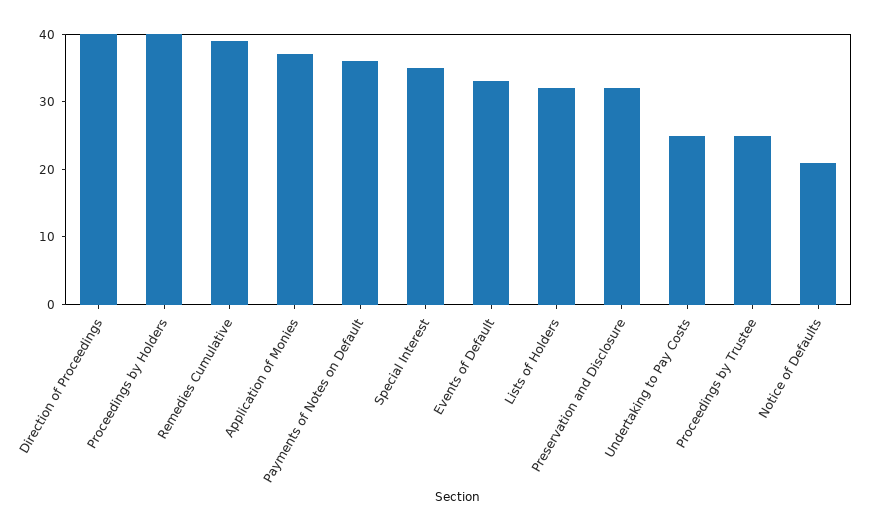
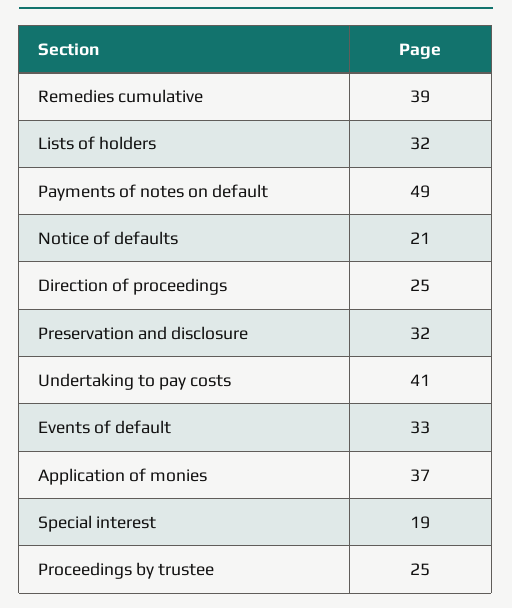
  {
-   "Direction of Proceedings": 40,
+   "Direction of Proceedings": 25,
-   "Proceedings by Holders": 40,
    "Remedies Cumulative": 39,
    "Application of Monies": 37,
-   "Payments of Notes on Default": 35,
+   "Payments of Notes on Default": 49,
-   "Special Interest": 35,
+   "Special Interest": 19,
    "Events of Default": 33,
    "Lists of Holders": 32,
    "Preservation and Disclosure": 32,
-   "Undertaking to Pay Costs": 25,
+   "Undertaking to Pay Costs": 41,
    "Proceedings by Trustee": 25,
    "Notice of Defaults": 21
  }

